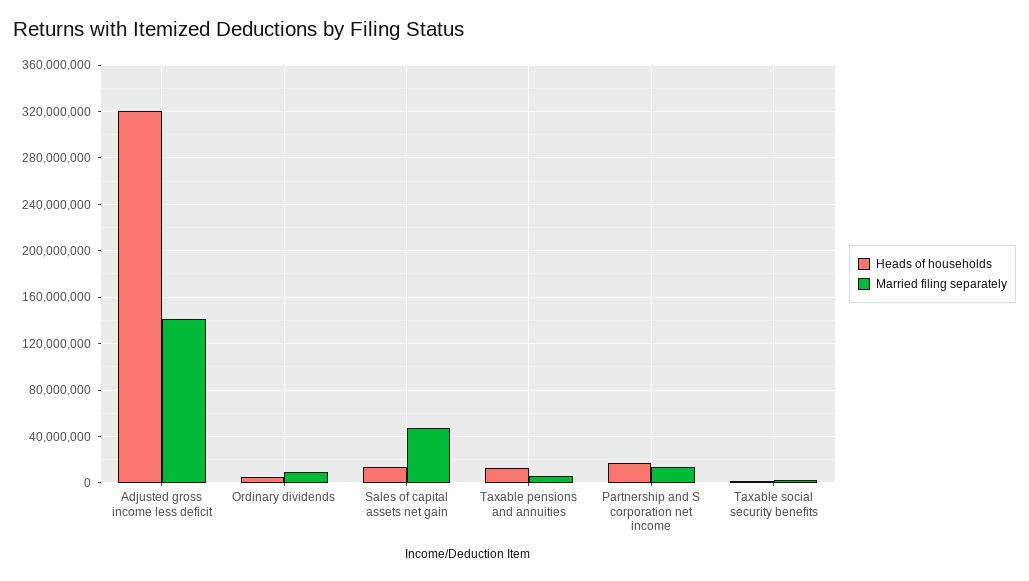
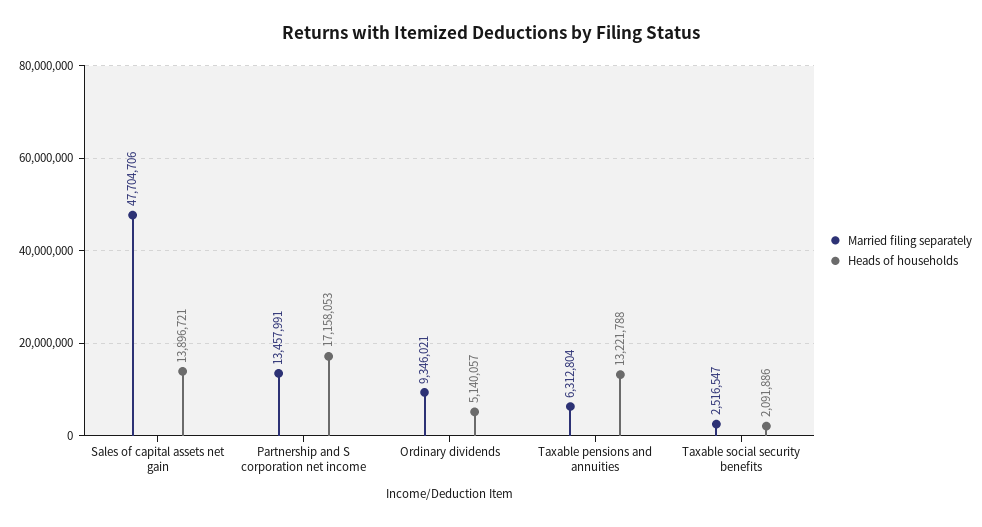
  {
    "Heads of households": {
-     "Adjusted gross income less deficit": 320000000,
      "Ordinary dividends": 5140057,
      "Sales of capital assets net gain": 13896721,
      "Taxable pensions and annuities": 13221788,
      "Partnership and S corporation net income": 17158053,
      "Taxable social security benefits": 2091886
    },
    "Married filing separately": {
-     "Adjusted gross income less deficit": 140000000,
      "Ordinary dividends": 9346021,
      "Sales of capital assets net gain": 47704706,
      "Taxable pensions and annuities": 6312804,
      "Partnership and S corporation net income": 13457991,
      "Taxable social security benefits": 2516547
    }
  }

